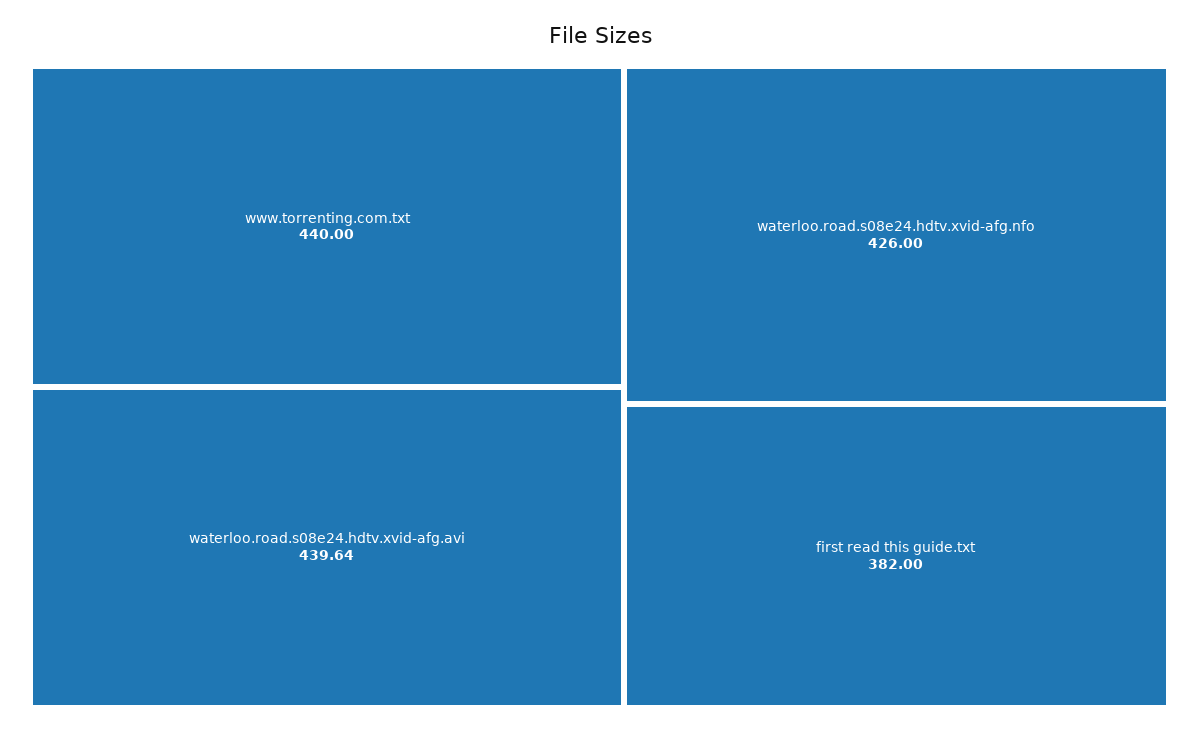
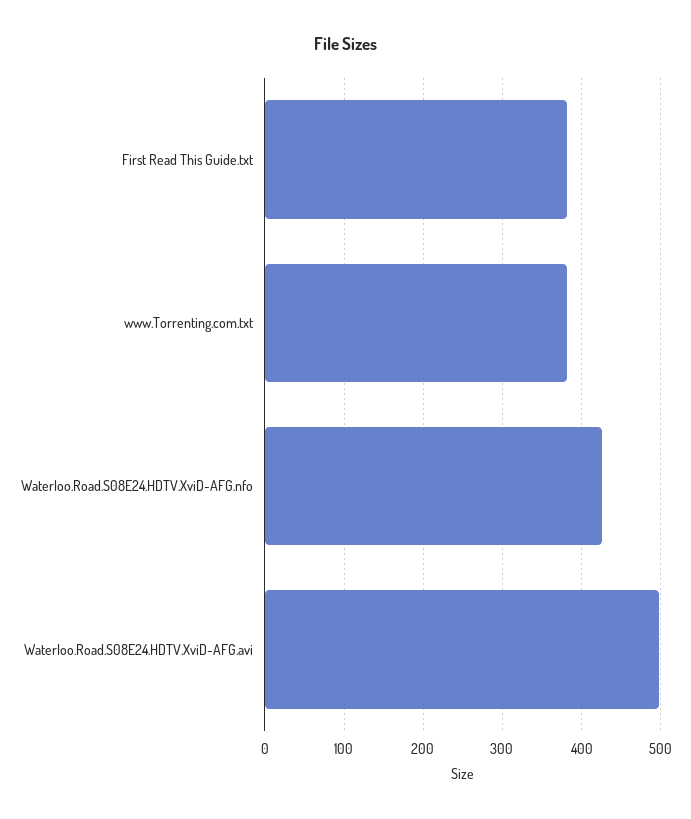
  {
-   "www.torrenting.com.txt": 440,
+   "www.torrenting.com.txt": 380,
-   "waterloo.road.s08e24.hdtv.xvid-afg.avi": 439.64,
+   "waterloo.road.s08e24.hdtv.xvid-afg.avi": 500,
    "waterloo.road.s08e24.hdtv.xvid-afg.nfo": 426,
    "first read this guide.txt": 382
  }

